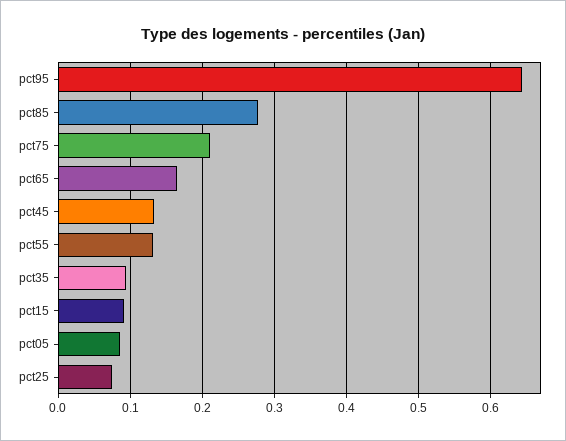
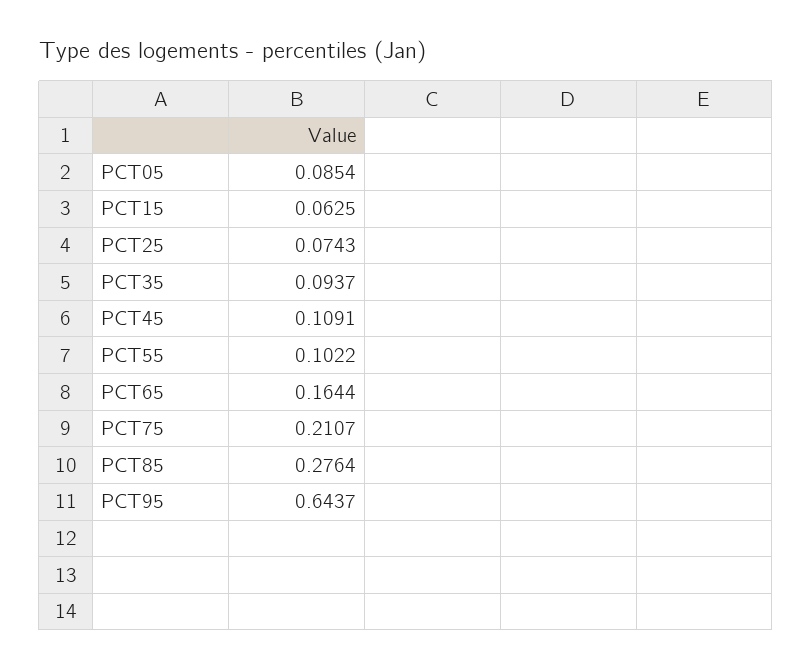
  {
    "pct95": 0.6437,
    "pct85": 0.2764,
    "pct75": 0.2107,
    "pct65": 0.1644,
-   "pct45": 0.13,
+   "pct45": 0.1091,
-   "pct55": 0.13,
+   "pct55": 0.1022,
    "pct35": 0.0937,
-   "pct15": 0.09,
+   "pct15": 0.0625,
    "pct05": 0.0854,
    "pct25": 0.0743
  }

